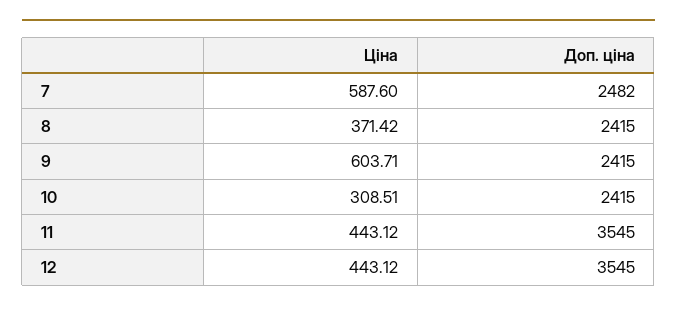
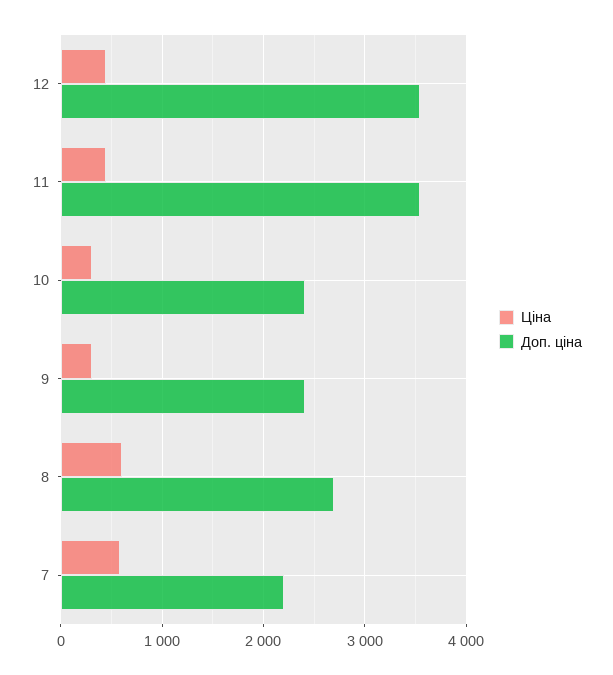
  {
    "Ціна": {
      "7": 587.6,
-     "8": 371.42,
+     "8": 600,
-     "9": 603.71,
+     "9": 300,
      "10": 308.51,
      "11": 443.12,
      "12": 443.12
    },
    "Доп. ціна": {
-     "7": 2482,
+     "7": 2200,
-     "8": 2415,
+     "8": 2700,
      "9": 2415,
      "10": 2415,
      "11": 3545,
      "12": 3545
    }
  }

